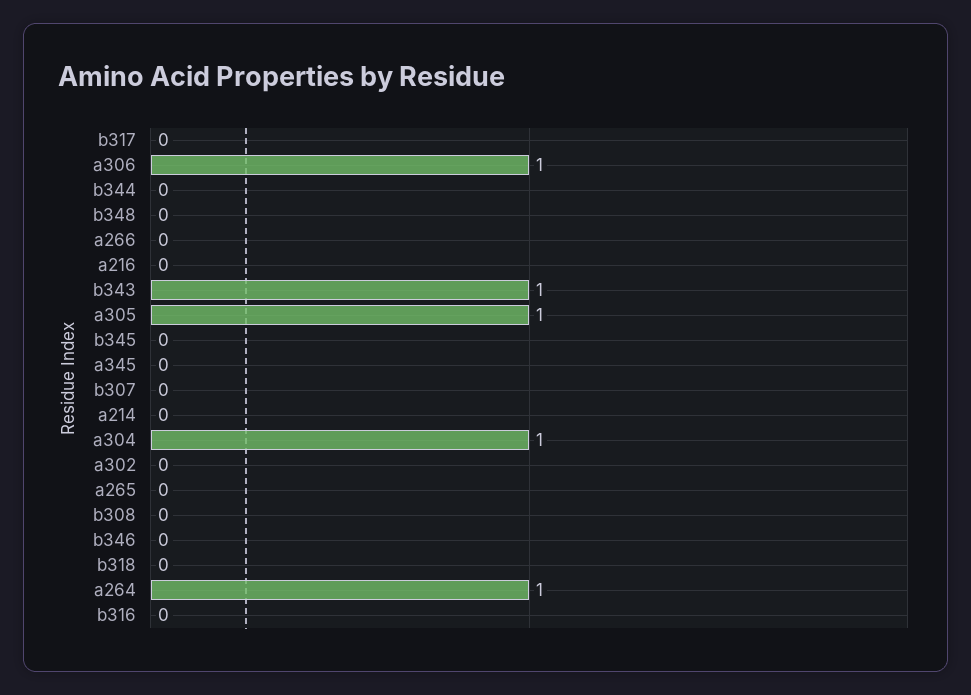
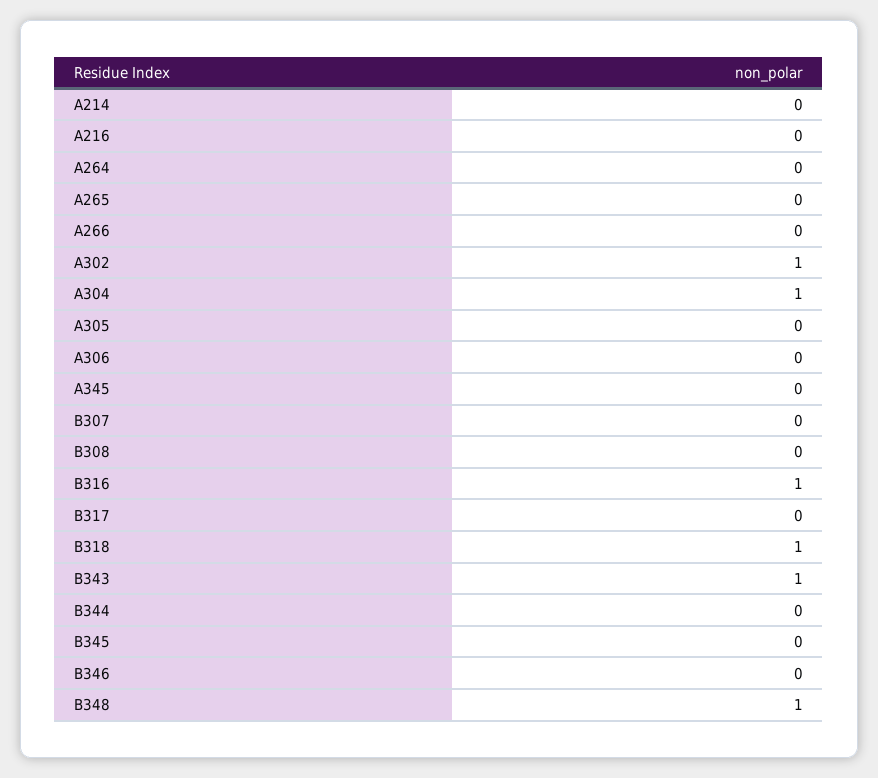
  {
    "b317": 0,
-   "a306": 1,
+   "a306": 0,
    "b344": 0,
-   "b348": 0,
+   "b348": 1,
    "a266": 0,
    "a216": 0,
    "b343": 1,
-   "a305": 1,
+   "a305": 0,
    "b345": 0,
    "a345": 0,
    "b307": 0,
    "a214": 0,
    "a304": 1,
-   "a302": 0,
+   "a302": 1,
    "a265": 0,
    "b308": 0,
    "b346": 0,
-   "b318": 0,
+   "b318": 1,
-   "a264": 1,
+   "a264": 0,
-   "b316": 0
+   "b316": 1
  }

